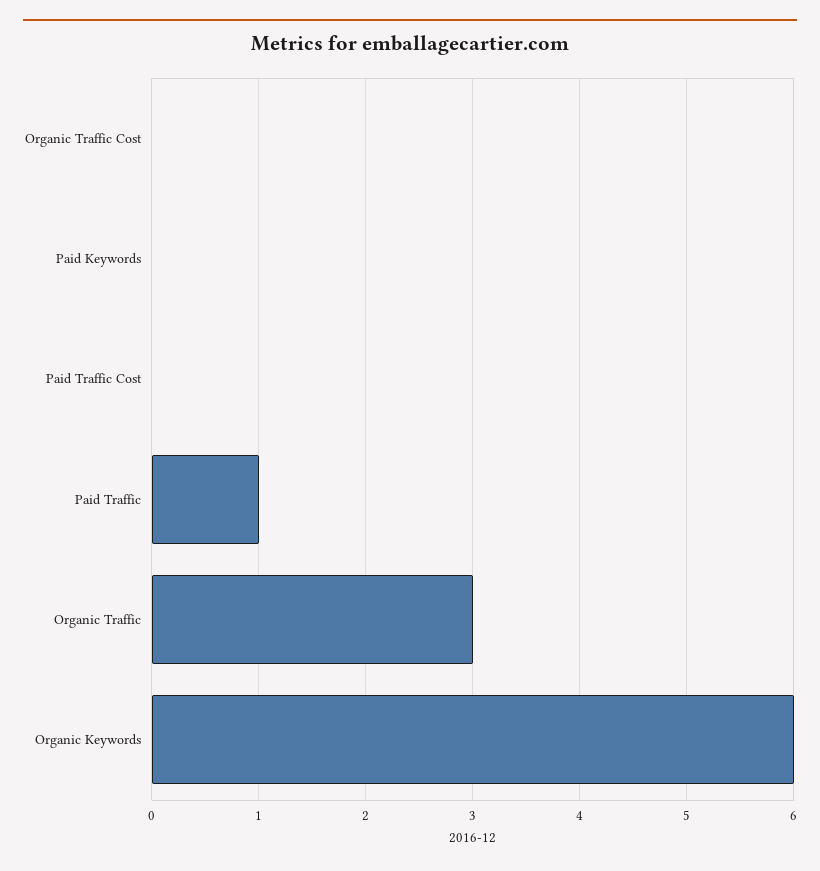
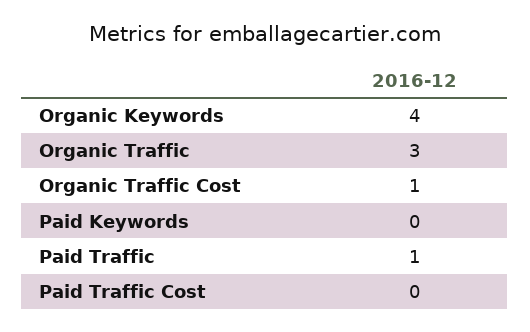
  {
-   "Organic Traffic Cost": 0,
+   "Organic Traffic Cost": 1,
    "Paid Keywords": 0,
    "Paid Traffic Cost": 0,
    "Paid Traffic": 1,
    "Organic Traffic": 3,
-   "Organic Keywords": 6
+   "Organic Keywords": 4
  }

